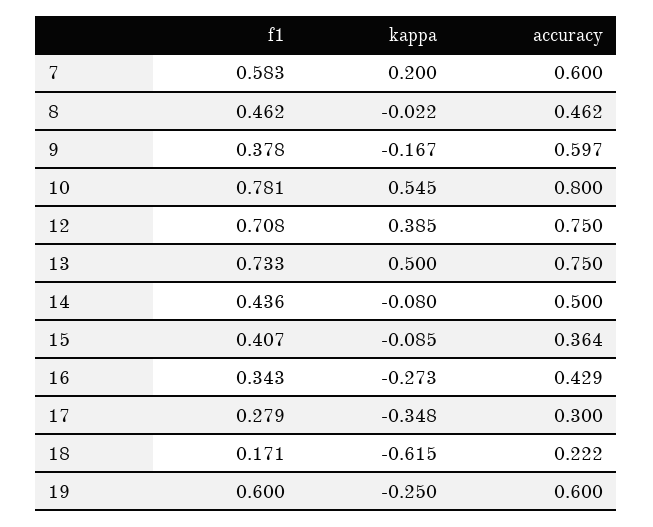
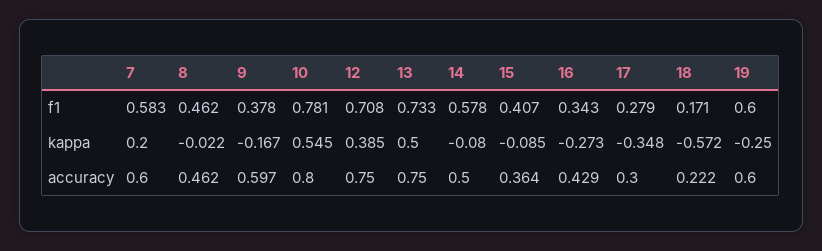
  {
    "f1": {
      "7": 0.583,
      "8": 0.462,
      "9": 0.378,
      "10": 0.781,
      "12": 0.708,
      "13": 0.733,
-     "14": 0.436,
+     "14": 0.578,
      "15": 0.407,
      "16": 0.343,
      "17": 0.279,
      "18": 0.171,
      "19": 0.6
    },
    "kappa": {
      "7": 0.2,
      "8": -0.022,
      "9": -0.167,
      "10": 0.545,
      "12": 0.385,
      "13": 0.5,
      "14": -0.08,
      "15": -0.085,
      "16": -0.273,
      "17": -0.348,
-     "18": -0.615,
+     "18": -0.572,
      "19": -0.25
    },
    "accuracy": {
      "7": 0.6,
      "8": 0.462,
      "9": 0.597,
      "10": 0.8,
      "12": 0.75,
      "13": 0.75,
      "14": 0.5,
      "15": 0.364,
      "16": 0.429,
      "17": 0.3,
      "18": 0.222,
      "19": 0.6
    }
  }

